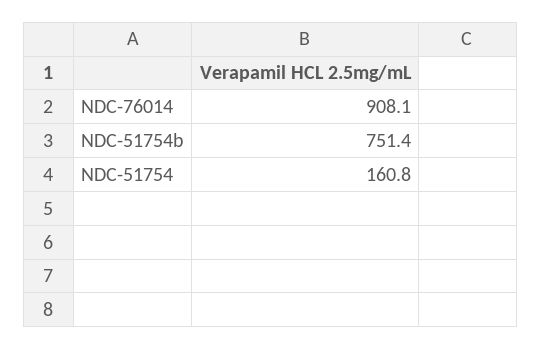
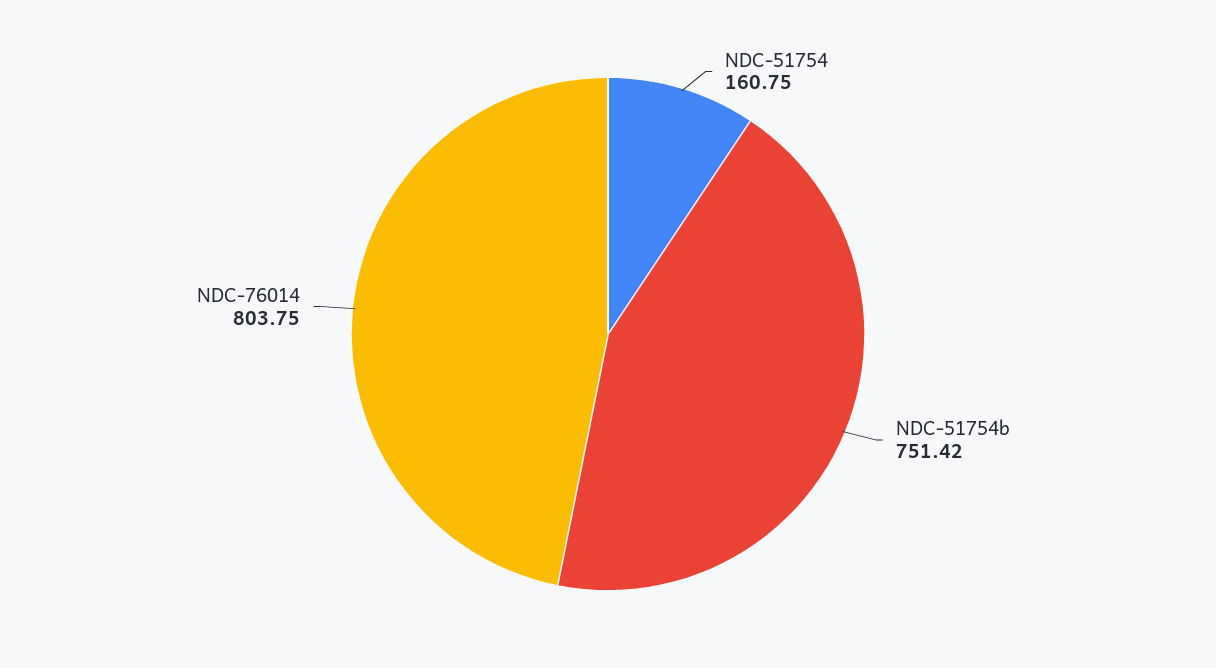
  {
-   "NDC-76014": 908.1,
+   "NDC-76014": 803.75,
    "NDC-51754b": 751.42,
    "NDC-51754": 160.75
  }

